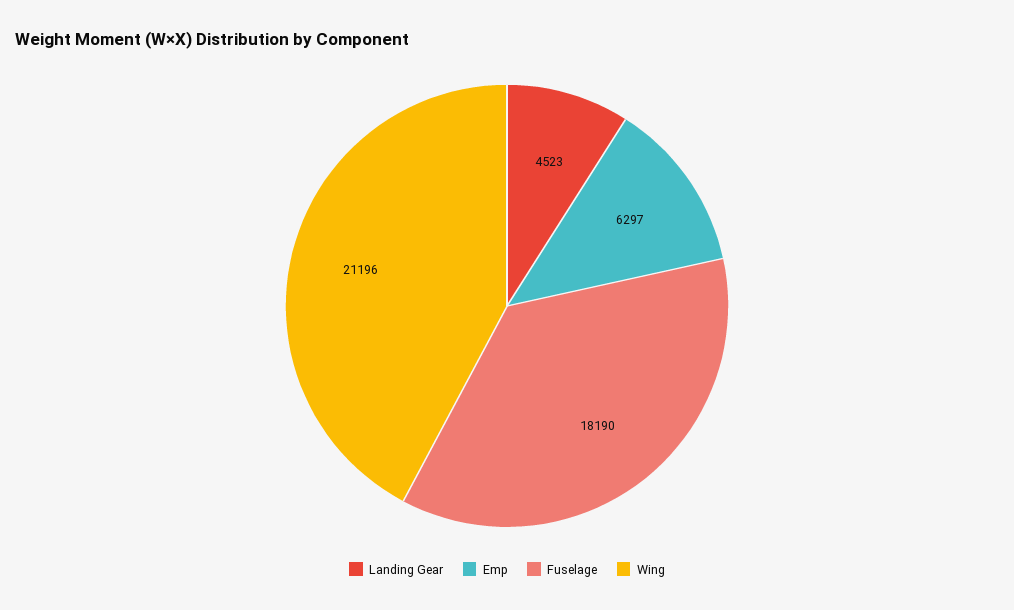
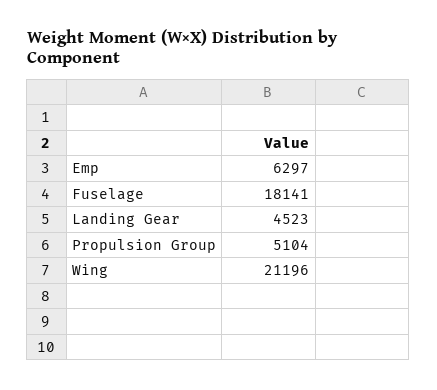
  {
    "Landing Gear": 4523,
    "Emp": 6297,
-   "Fuselage": 18190,
+   "Fuselage": 18141,
-   "Wing": 21196
+   "Wing": 21196,
+   "Propulsion Group": 5104
  }

